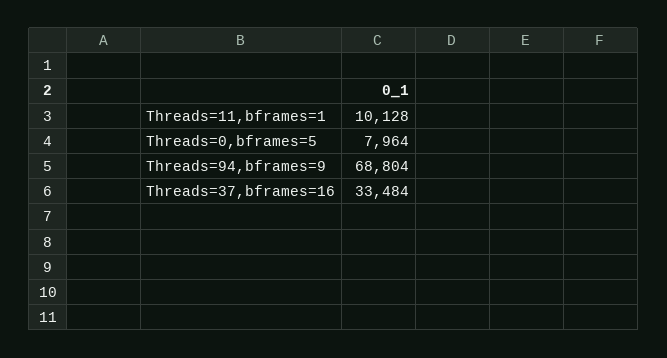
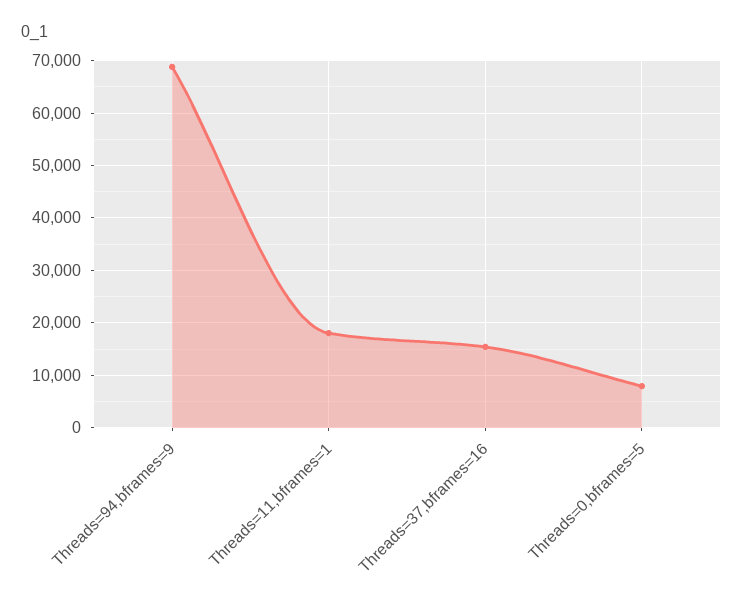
  {
-   "Threads=11,bframes=1": 10128,
+   "Threads=11,bframes=1": 18000,
    "Threads=0,bframes=5": 7964,
    "Threads=94,bframes=9": 68804,
-   "Threads=37,bframes=16": 33484
+   "Threads=37,bframes=16": 16000
  }

